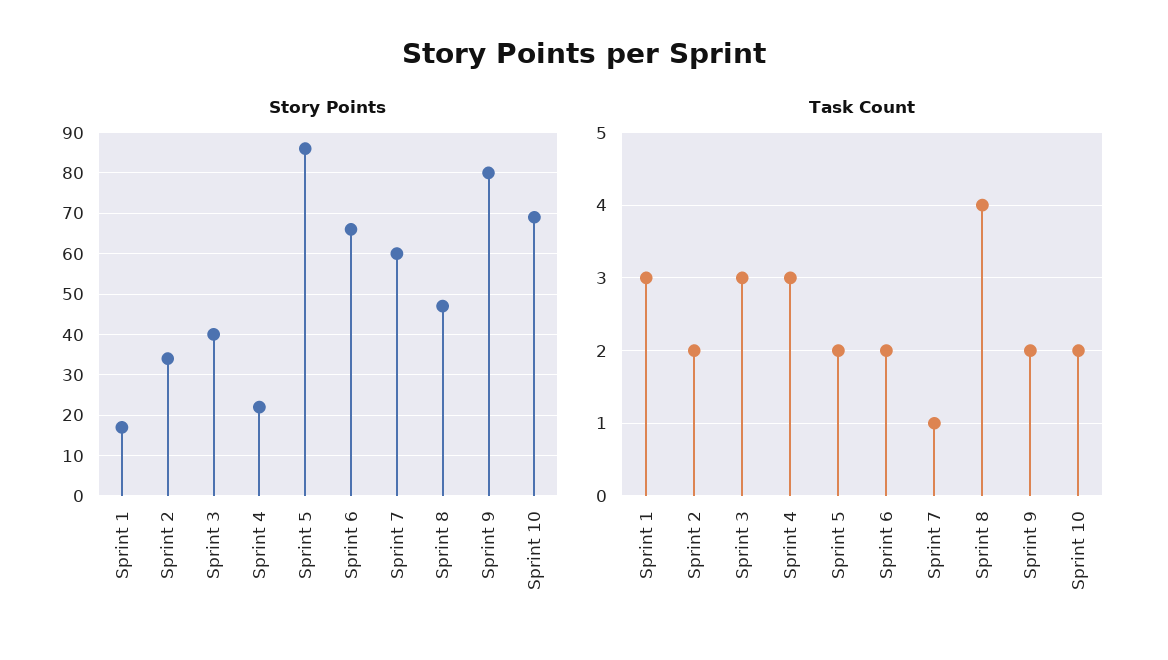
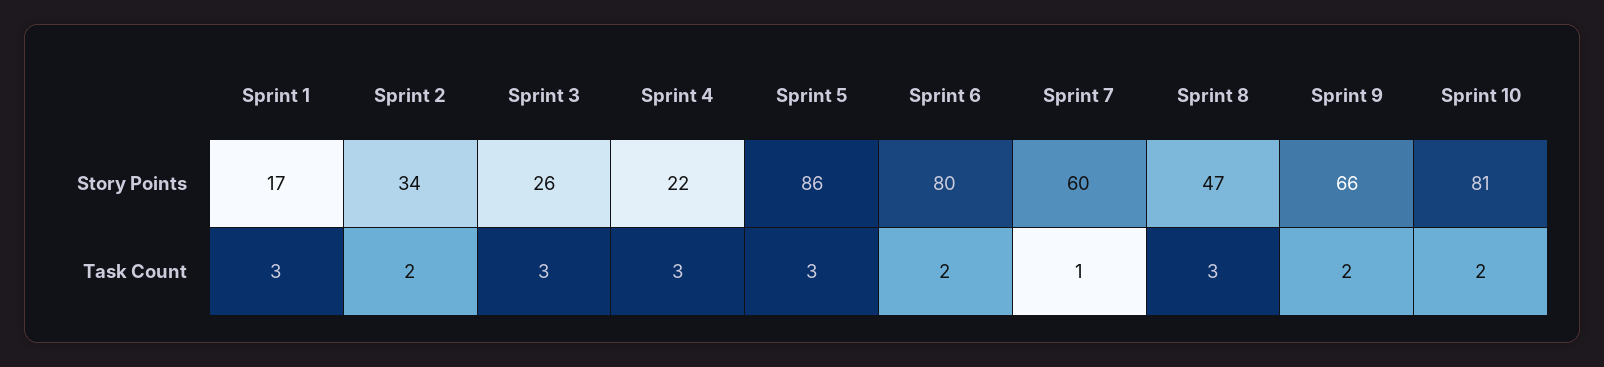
  {
    "Story Points": {
      "Sprint 1": 17,
      "Sprint 2": 34,
-     "Sprint 3": 40,
+     "Sprint 3": 26,
      "Sprint 4": 22,
      "Sprint 5": 86,
-     "Sprint 6": 65,
+     "Sprint 6": 80,
      "Sprint 7": 60,
      "Sprint 8": 47,
-     "Sprint 9": 80,
+     "Sprint 9": 66,
-     "Sprint 10": 70
+     "Sprint 10": 81
    },
    "Task Count": {
      "Sprint 1": 3,
      "Sprint 2": 2,
      "Sprint 3": 3,
      "Sprint 4": 3,
-     "Sprint 5": 2,
+     "Sprint 5": 3,
      "Sprint 6": 2,
      "Sprint 7": 1,
-     "Sprint 8": 4,
+     "Sprint 8": 3,
      "Sprint 9": 2,
      "Sprint 10": 2
    }
  }

